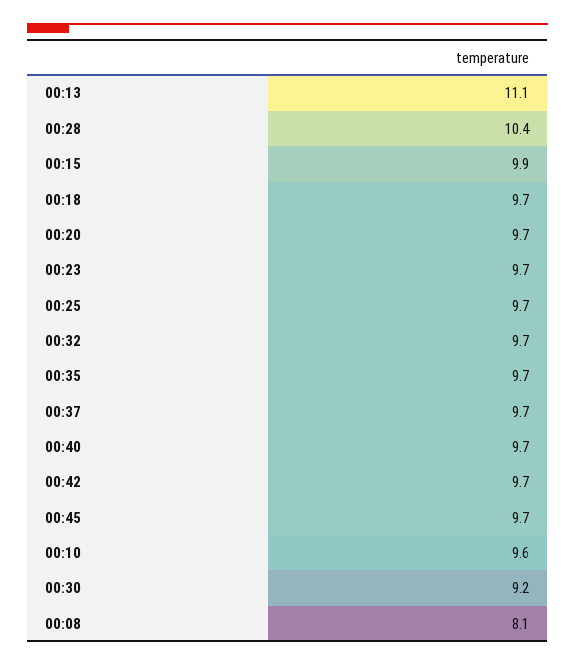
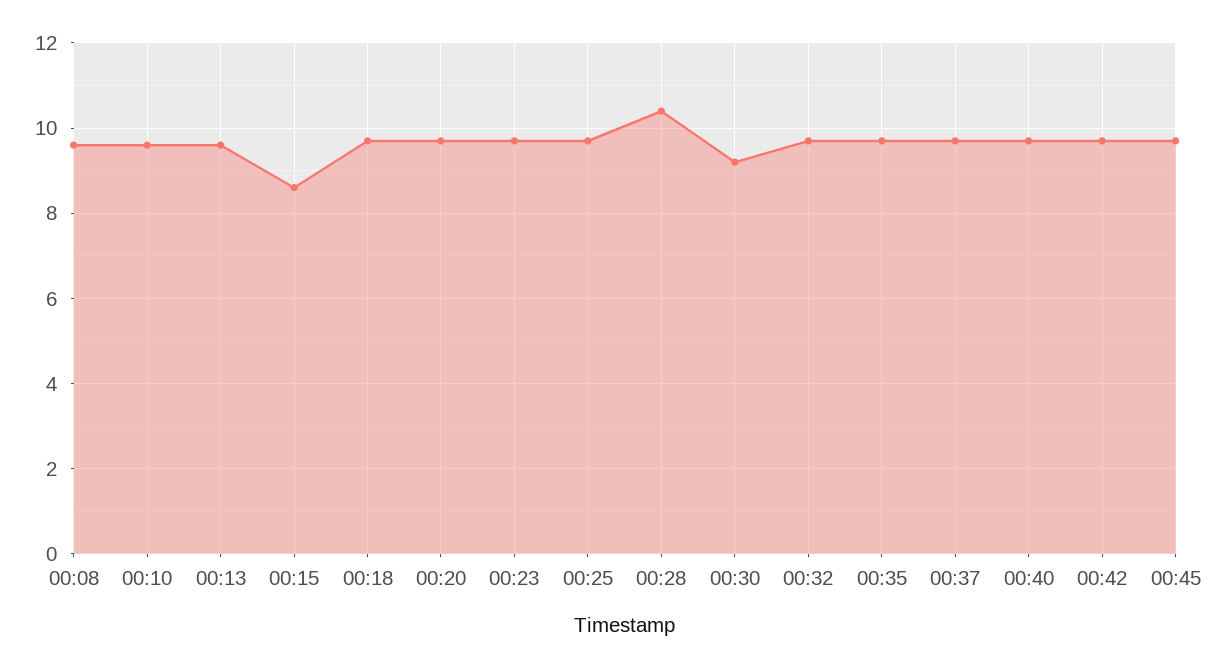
  {
-   "00:13": 11.1,
+   "00:13": 9.5,
    "00:28": 10.4,
-   "00:15": 9.9,
+   "00:15": 8.5,
    "00:18": 9.7,
    "00:20": 9.7,
    "00:23": 9.7,
    "00:25": 9.7,
    "00:32": 9.7,
    "00:35": 9.7,
    "00:37": 9.7,
    "00:40": 9.7,
    "00:42": 9.7,
    "00:45": 9.7,
    "00:10": 9.6,
    "00:30": 9.2,
-   "00:08": 8.1
+   "00:08": 9.5
  }

